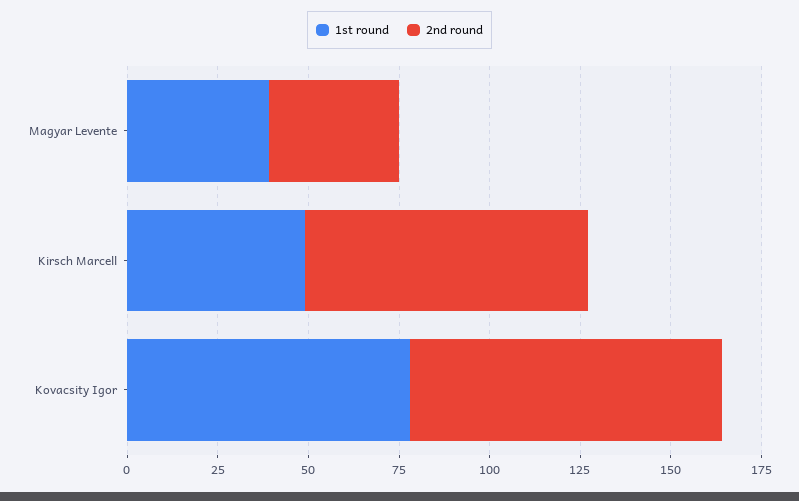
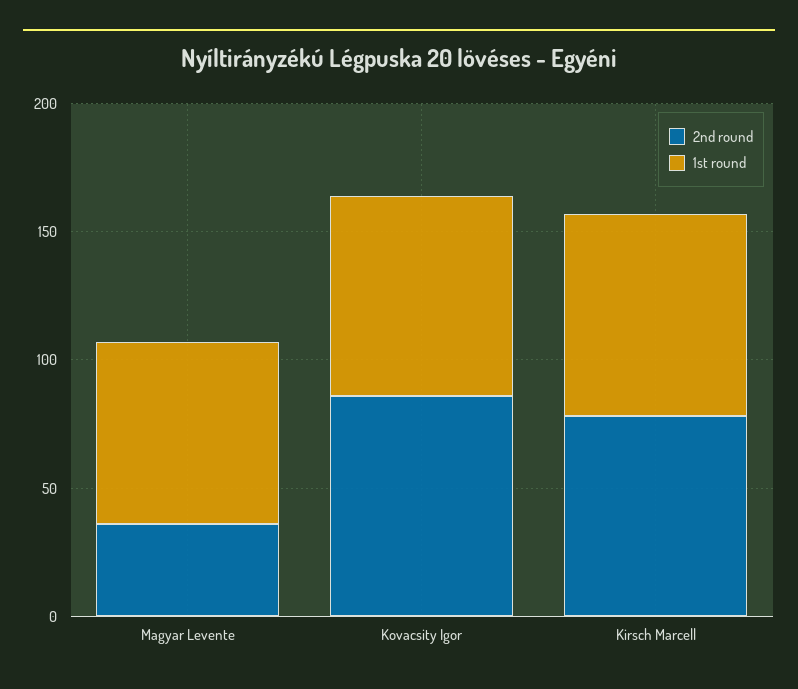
  {
    "1st round": {
-     "Magyar Levente": 40,
+     "Magyar Levente": 70,
-     "Kirsch Marcell": 50,
+     "Kirsch Marcell": 80,
      "Kovacsity Igor": 80
    },
    "2nd round": {
      "Magyar Levente": 35,
      "Kirsch Marcell": 80,
      "Kovacsity Igor": 85
    }
  }

